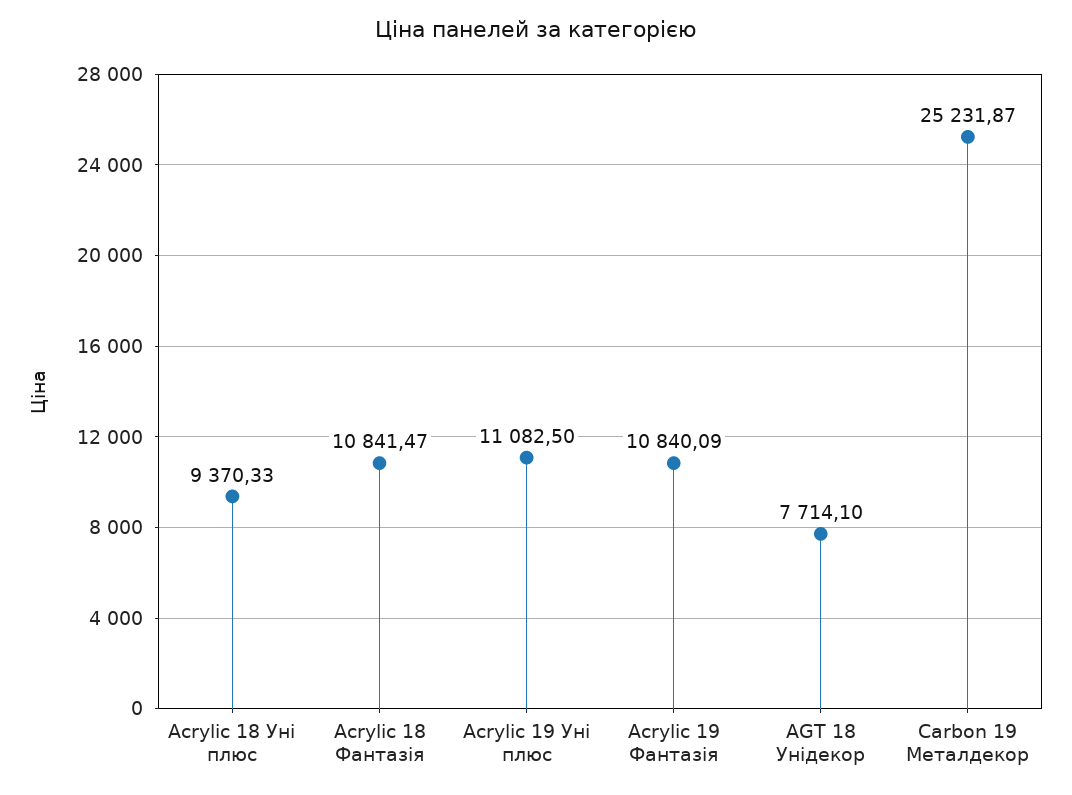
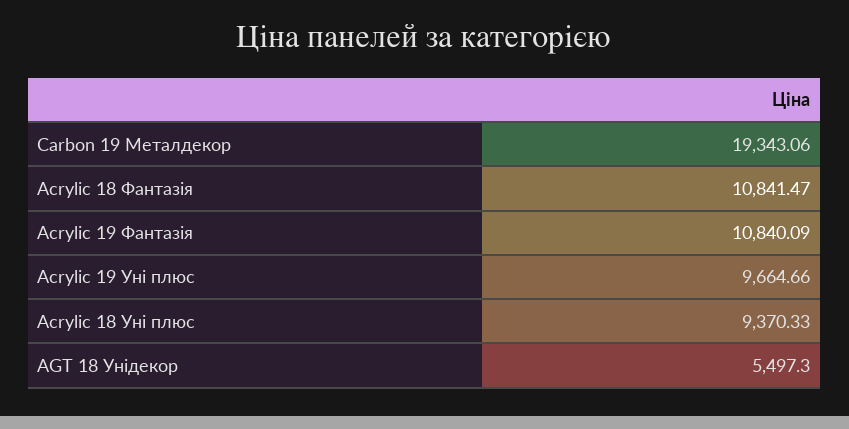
  {
    "Acrylic 18 Уні плюс": 9370.33,
    "Acrylic 18 Фантазія": 10841.47,
-   "Acrylic 19 Уні плюс": 11082.5,
+   "Acrylic 19 Уні плюс": 9664.66,
    "Acrylic 19 Фантазія": 10840.09,
-   "AGT 18 Унідекор": 7714.1,
+   "AGT 18 Унідекор": 5497.3,
-   "Carbon 19 Металдекор": 25231.87
+   "Carbon 19 Металдекор": 19343.06
  }

